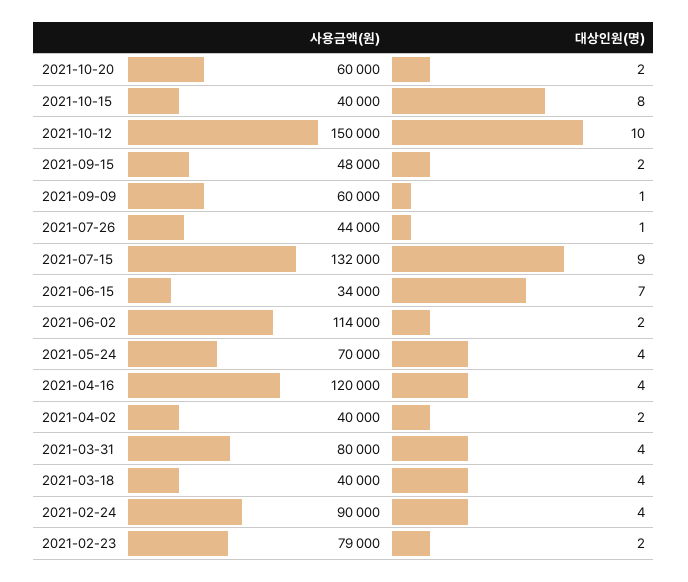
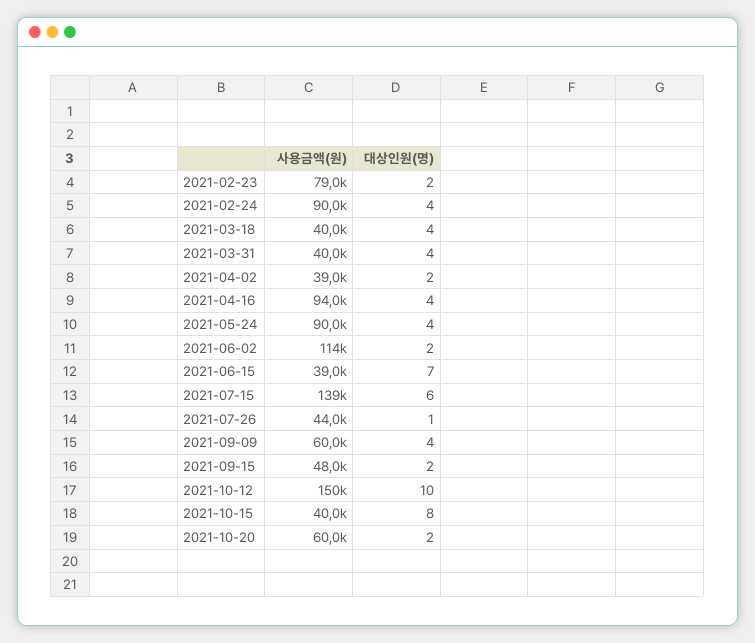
  {
    "사용금액(원)": {
      "2021-10-20": 60000,
      "2021-10-15": 40000,
      "2021-10-12": 150000,
      "2021-09-15": 48000,
      "2021-09-09": 60000,
      "2021-07-26": 44000,
-     "2021-07-15": 132000,
+     "2021-07-15": 139000,
-     "2021-06-15": 34000,
+     "2021-06-15": 39000,
      "2021-06-02": 114000,
-     "2021-05-24": 70000,
+     "2021-05-24": 90000,
-     "2021-04-16": 120000,
+     "2021-04-16": 94000,
-     "2021-04-02": 40000,
+     "2021-04-02": 39000,
-     "2021-03-31": 80000,
+     "2021-03-31": 40000,
      "2021-03-18": 40000,
      "2021-02-24": 90000,
      "2021-02-23": 79000
    },
    "대상인원(명)": {
      "2021-10-20": 2,
      "2021-10-15": 8,
      "2021-10-12": 10,
      "2021-09-15": 2,
-     "2021-09-09": 1,
+     "2021-09-09": 4,
      "2021-07-26": 1,
-     "2021-07-15": 9,
+     "2021-07-15": 6,
      "2021-06-15": 7,
      "2021-06-02": 2,
      "2021-05-24": 4,
      "2021-04-16": 4,
      "2021-04-02": 2,
      "2021-03-31": 4,
      "2021-03-18": 4,
      "2021-02-24": 4,
      "2021-02-23": 2
    }
  }

